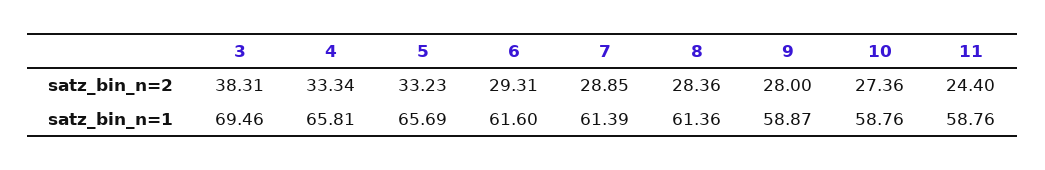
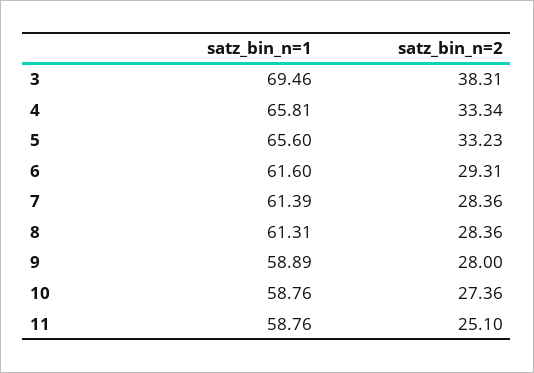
  {
    "3": {
      "satz_bin_n=2": 38.31,
      "satz_bin_n=1": 69.46
    },
    "4": {
      "satz_bin_n=2": 33.34,
      "satz_bin_n=1": 65.81
    },
    "5": {
      "satz_bin_n=2": 33.23,
-     "satz_bin_n=1": 65.69
+     "satz_bin_n=1": 65.6
    },
    "6": {
      "satz_bin_n=2": 29.31,
      "satz_bin_n=1": 61.6
    },
    "7": {
-     "satz_bin_n=2": 28.85,
+     "satz_bin_n=2": 28.36,
      "satz_bin_n=1": 61.39
    },
    "8": {
      "satz_bin_n=2": 28.36,
-     "satz_bin_n=1": 61.36
+     "satz_bin_n=1": 61.31
    },
    "9": {
      "satz_bin_n=2": 28,
-     "satz_bin_n=1": 58.87
+     "satz_bin_n=1": 58.89
    },
    "10": {
      "satz_bin_n=2": 27.36,
      "satz_bin_n=1": 58.76
    },
    "11": {
-     "satz_bin_n=2": 24.4,
+     "satz_bin_n=2": 25.1,
      "satz_bin_n=1": 58.76
    }
  }

